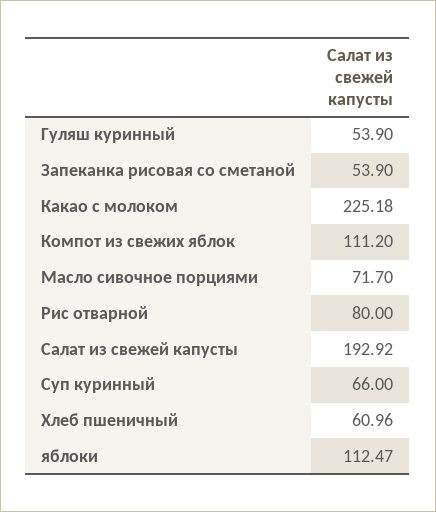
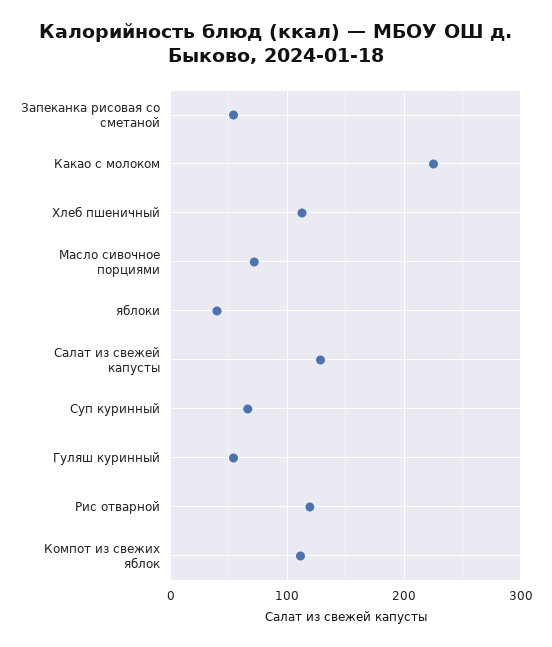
  {
    "Гуляш куринный": 53.9,
    "Запеканка рисовая со сметаной": 53.9,
    "Какао с молоком": 225.18,
    "Компот из свежих яблок": 111.2,
    "Масло сивочное порциями": 71.7,
-   "Рис отварной": 80,
+   "Рис отварной": 120,
-   "Салат из свежей капусты": 192.92,
+   "Салат из свежей капусты": 130,
    "Суп куринный": 66,
-   "Хлеб пшеничный": 60.96,
+   "Хлеб пшеничный": 110,
-   "яблоки": 112.47
+   "яблоки": 40
  }

